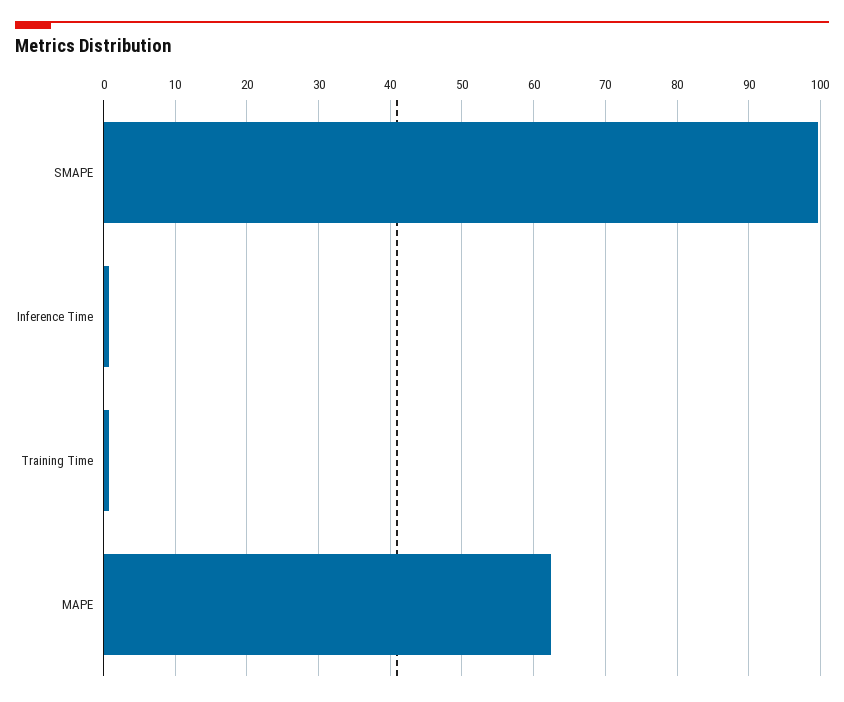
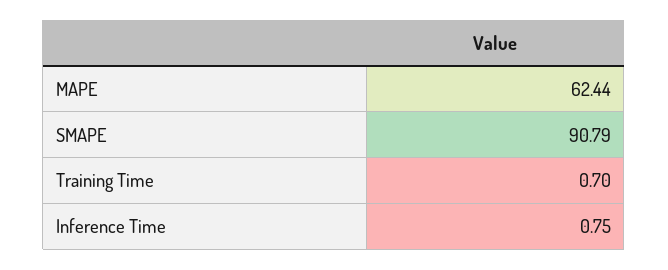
  {
-   "SMAPE": 100,
+   "SMAPE": 90.79,
    "Inference Time": 0.75,
    "Training Time": 0.7,
    "MAPE": 62.44
  }

